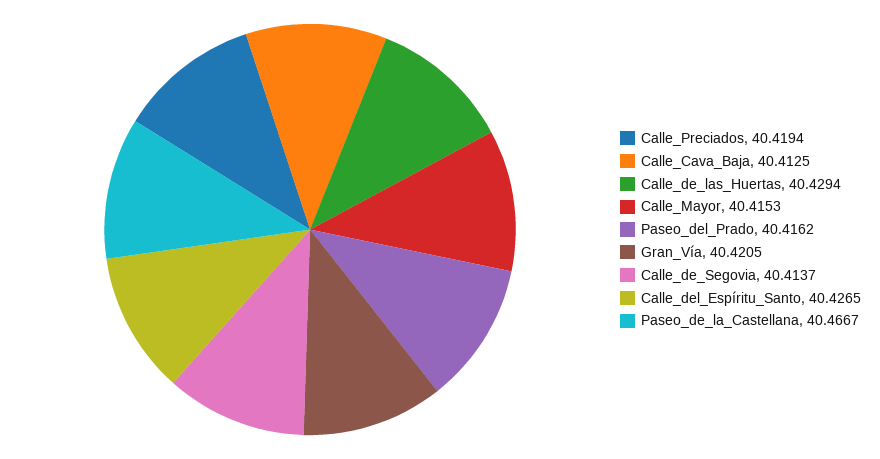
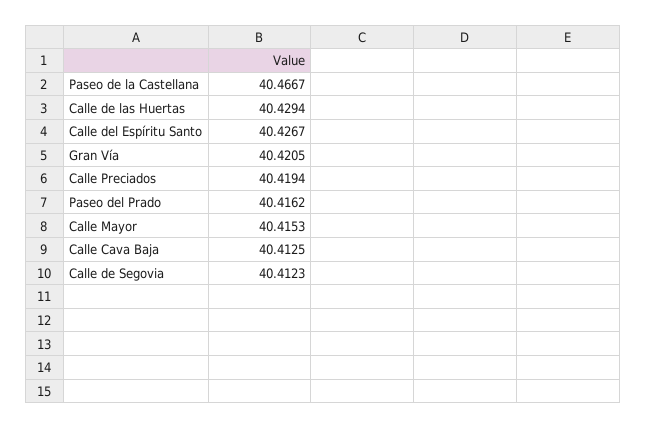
  {
    "Calle_Preciados": 40.4194,
    "Calle_Cava_Baja": 40.4125,
    "Calle_de_las_Huertas": 40.4294,
    "Calle_Mayor": 40.4153,
    "Paseo_del_Prado": 40.4162,
    "Gran_Vía": 40.4205,
-   "Calle_de_Segovia": 40.4137,
+   "Calle_de_Segovia": 40.4123,
-   "Calle_del_Espíritu_Santo": 40.4265,
+   "Calle_del_Espíritu_Santo": 40.4267,
    "Paseo_de_la_Castellana": 40.4667
  }

